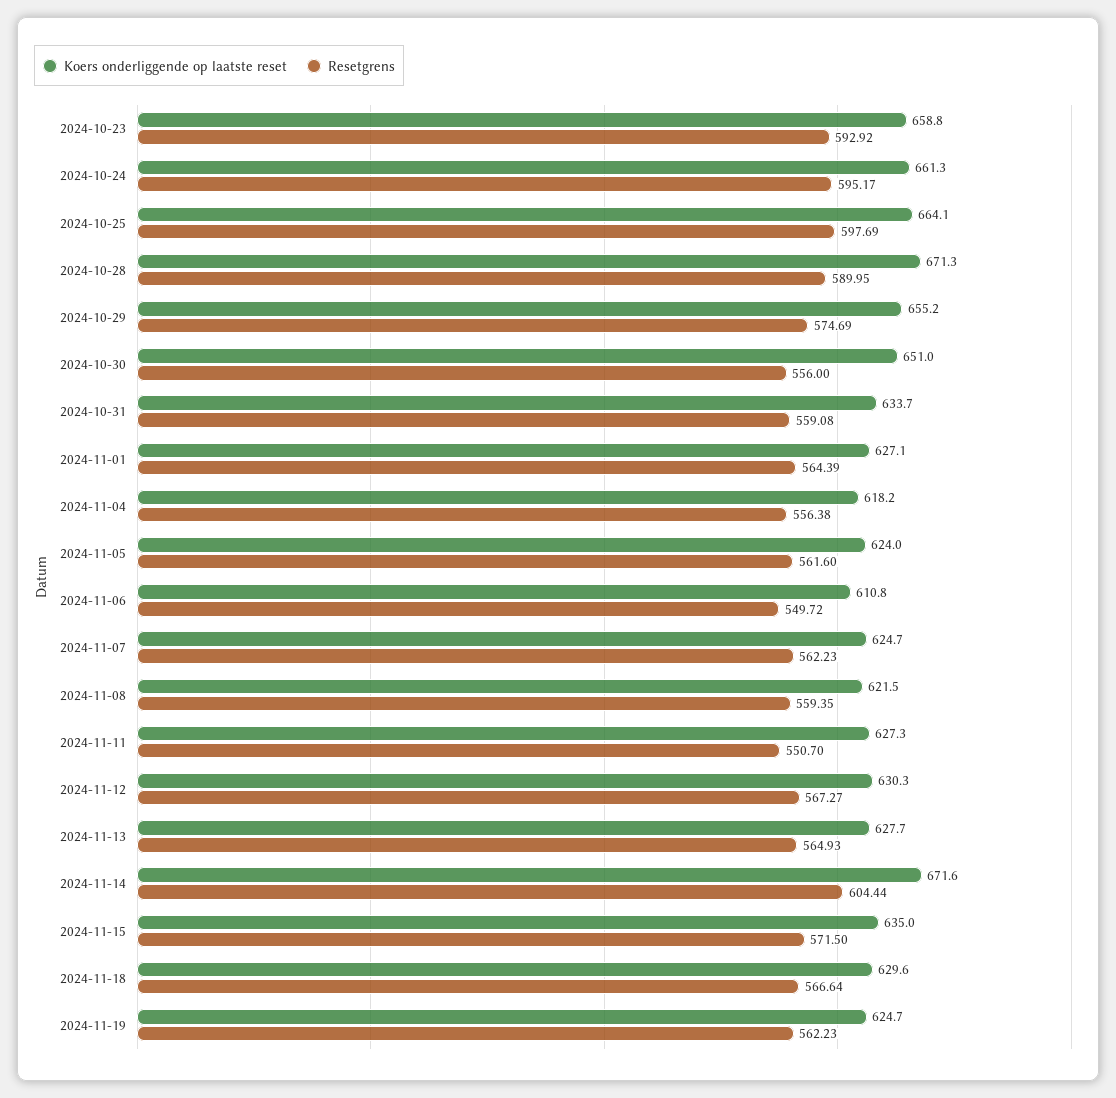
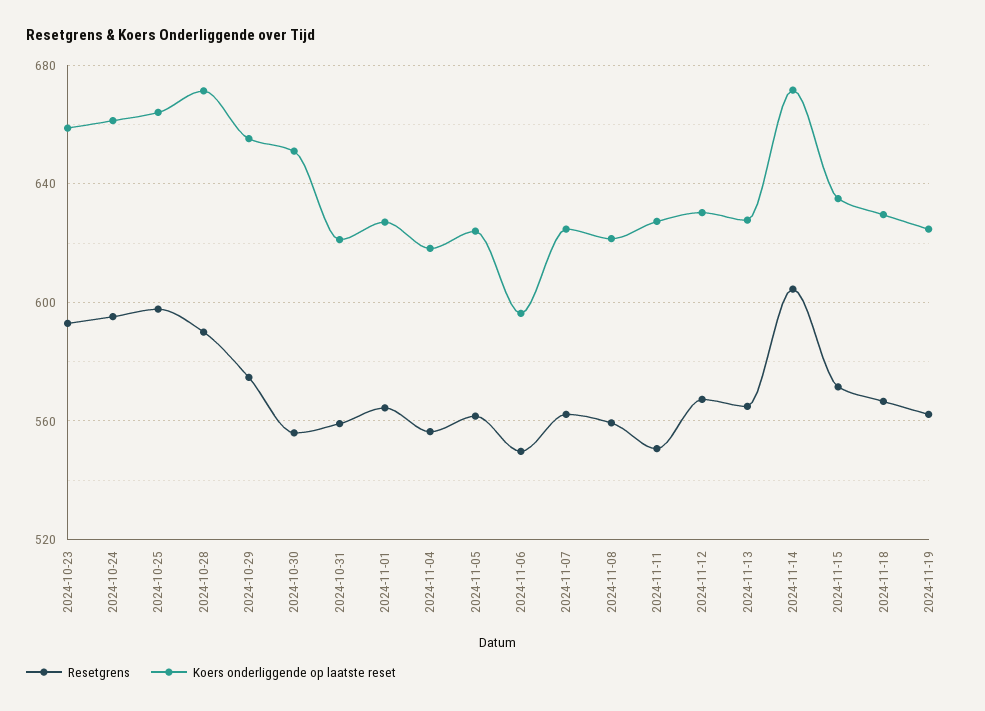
  {
    "Koers onderliggende op laatste reset": {
      "2024-10-23": 658.8,
      "2024-10-24": 661.3,
      "2024-10-25": 664.1,
      "2024-10-28": 671.3,
      "2024-10-29": 655.2,
      "2024-10-30": 651,
-     "2024-10-31": 633.7,
+     "2024-10-31": 620,
      "2024-11-01": 627.1,
      "2024-11-04": 618.2,
      "2024-11-05": 624,
-     "2024-11-06": 610.8,
+     "2024-11-06": 595,
      "2024-11-07": 624.7,
      "2024-11-08": 621.5,
      "2024-11-11": 627.3,
      "2024-11-12": 630.3,
      "2024-11-13": 627.7,
      "2024-11-14": 671.6,
      "2024-11-15": 635,
      "2024-11-18": 629.6,
      "2024-11-19": 624.7
    },
    "Resetgrens": {
      "2024-10-23": 592.92,
      "2024-10-24": 595.17,
      "2024-10-25": 597.69,
      "2024-10-28": 589.95,
      "2024-10-29": 574.69,
      "2024-10-30": 556,
      "2024-10-31": 559.08,
      "2024-11-01": 564.39,
      "2024-11-04": 556.38,
      "2024-11-05": 561.6,
      "2024-11-06": 549.72,
      "2024-11-07": 562.23,
      "2024-11-08": 559.35,
      "2024-11-11": 550.7,
      "2024-11-12": 567.27,
      "2024-11-13": 564.93,
      "2024-11-14": 604.44,
      "2024-11-15": 571.5,
      "2024-11-18": 566.64,
      "2024-11-19": 562.23
    }
  }

